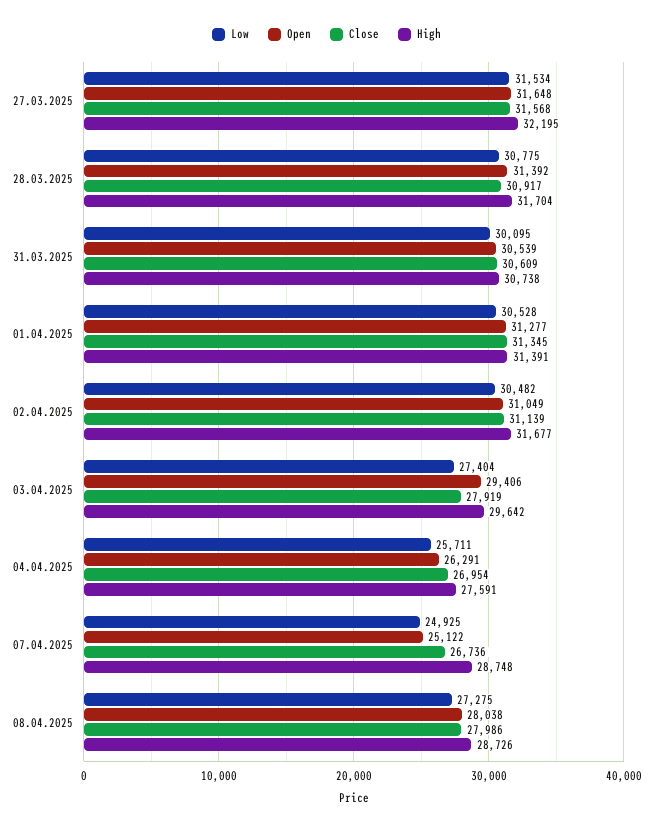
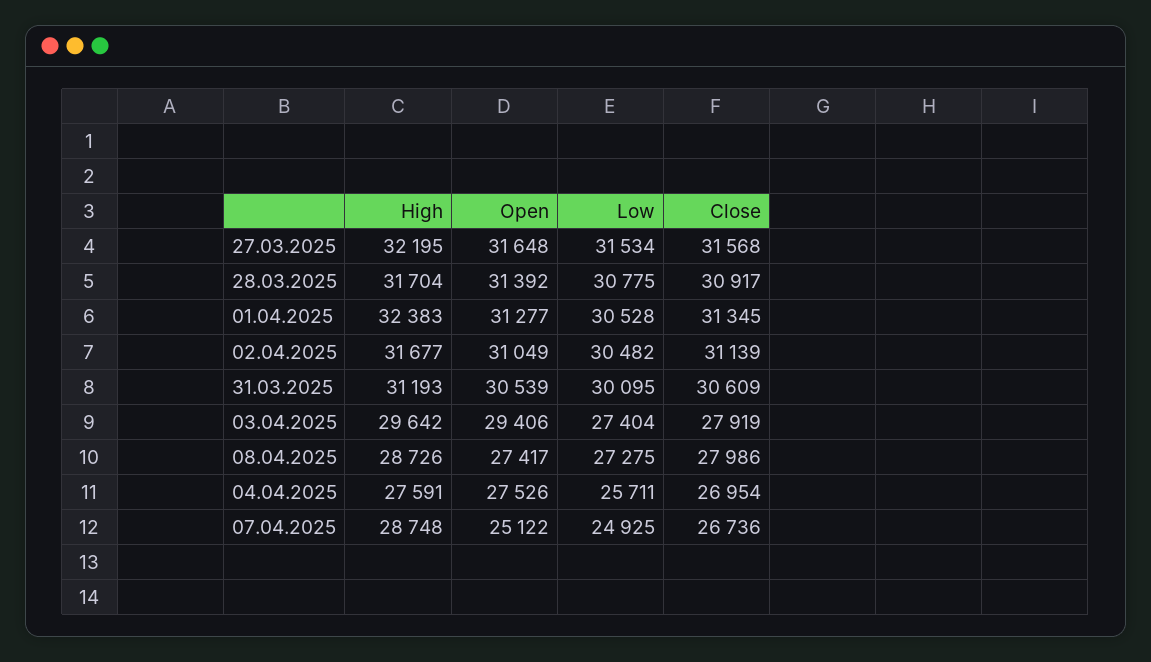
  {
    "Low": {
      "27.03.2025": 31534,
      "28.03.2025": 30775,
      "31.03.2025": 30095,
      "01.04.2025": 30528,
      "02.04.2025": 30482,
      "03.04.2025": 27404,
      "04.04.2025": 25711,
      "07.04.2025": 24925,
      "08.04.2025": 27275
    },
    "Open": {
      "27.03.2025": 31648,
      "28.03.2025": 31392,
      "31.03.2025": 30539,
      "01.04.2025": 31277,
      "02.04.2025": 31049,
      "03.04.2025": 29406,
-     "04.04.2025": 26291,
+     "04.04.2025": 27526,
      "07.04.2025": 25122,
-     "08.04.2025": 28038
+     "08.04.2025": 27417
    },
    "Close": {
      "27.03.2025": 31568,
      "28.03.2025": 30917,
      "31.03.2025": 30609,
      "01.04.2025": 31345,
      "02.04.2025": 31139,
      "03.04.2025": 27919,
      "04.04.2025": 26954,
      "07.04.2025": 26736,
      "08.04.2025": 27986
    },
    "High": {
      "27.03.2025": 32195,
      "28.03.2025": 31704,
-     "31.03.2025": 30738,
+     "31.03.2025": 31193,
-     "01.04.2025": 31391,
+     "01.04.2025": 32383,
      "02.04.2025": 31677,
      "03.04.2025": 29642,
      "04.04.2025": 27591,
      "07.04.2025": 28748,
      "08.04.2025": 28726
    }
  }

